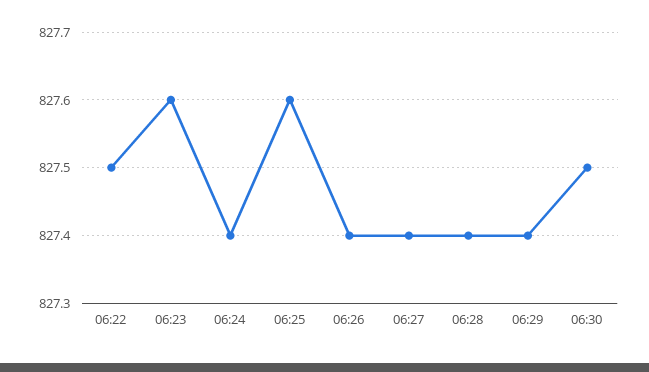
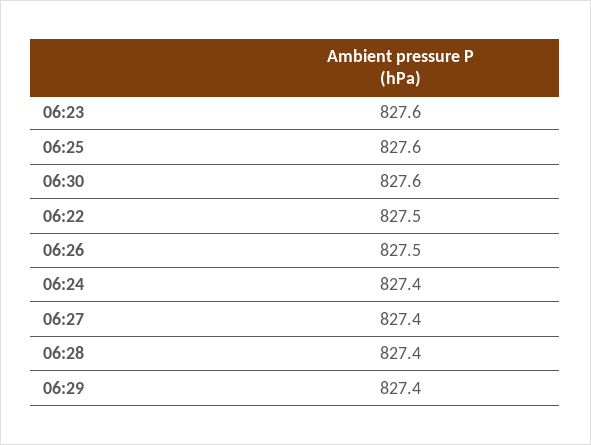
  {
    "06:22": 827.5,
    "06:23": 827.6,
    "06:24": 827.4,
    "06:25": 827.6,
-   "06:26": 827.4,
+   "06:26": 827.5,
    "06:27": 827.4,
    "06:28": 827.4,
    "06:29": 827.4,
-   "06:30": 827.5
+   "06:30": 827.6
  }

